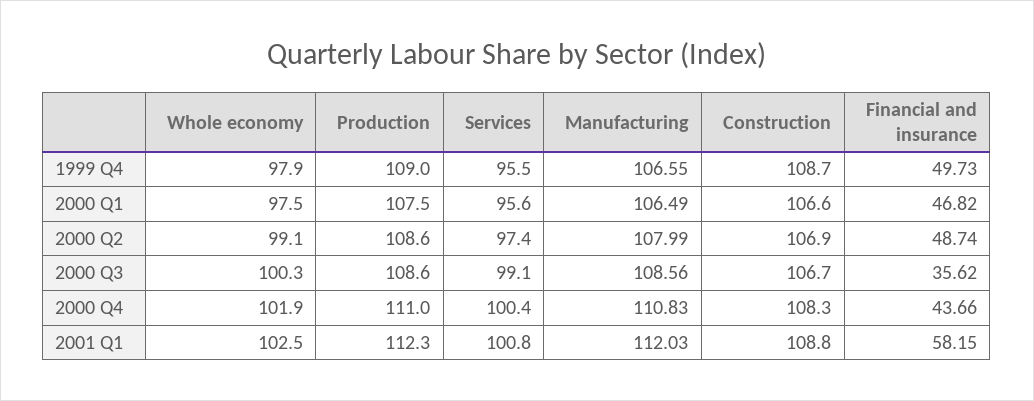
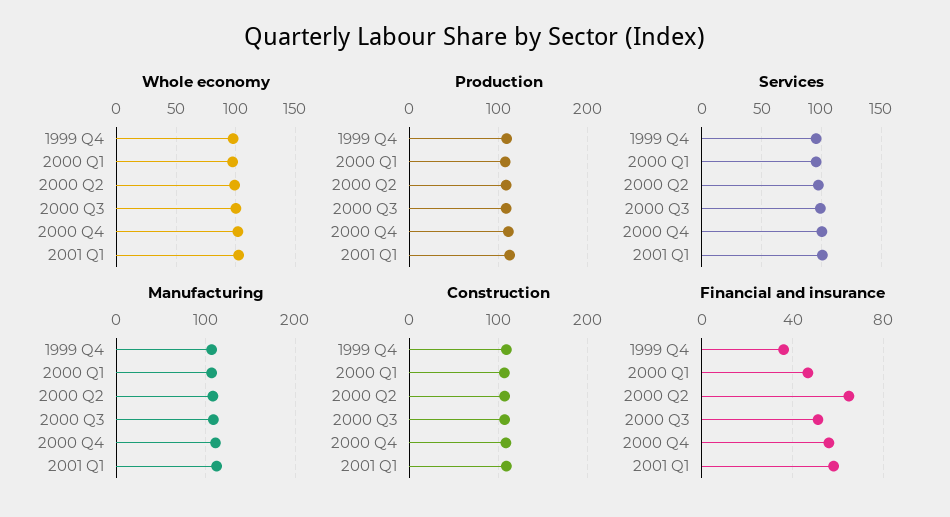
  {
    "Whole economy": {
      "1999 Q4": 97.9,
      "2000 Q1": 97.5,
      "2000 Q2": 99.1,
      "2000 Q3": 100.3,
      "2000 Q4": 101.9,
      "2001 Q1": 102.5
    },
    "Production": {
      "1999 Q4": 109,
      "2000 Q1": 107.5,
      "2000 Q2": 108.6,
      "2000 Q3": 108.6,
      "2000 Q4": 111,
      "2001 Q1": 112.3
    },
    "Services": {
      "1999 Q4": 95.5,
      "2000 Q1": 95.6,
      "2000 Q2": 97.4,
      "2000 Q3": 99.1,
      "2000 Q4": 100.4,
      "2001 Q1": 100.8
    },
    "Manufacturing": {
      "1999 Q4": 106.55,
      "2000 Q1": 106.49,
      "2000 Q2": 107.99,
      "2000 Q3": 108.56,
      "2000 Q4": 110.83,
      "2001 Q1": 112.03
    },
    "Construction": {
      "1999 Q4": 108.7,
      "2000 Q1": 106.6,
      "2000 Q2": 106.9,
      "2000 Q3": 106.7,
      "2000 Q4": 108.3,
      "2001 Q1": 108.8
    },
    "Financial and insurance": {
-     "1999 Q4": 49.73,
+     "1999 Q4": 35,
      "2000 Q1": 46.82,
-     "2000 Q2": 48.74,
+     "2000 Q2": 65,
-     "2000 Q3": 35.62,
+     "2000 Q3": 50,
-     "2000 Q4": 43.66,
+     "2000 Q4": 55,
      "2001 Q1": 58.15
    }
  }

